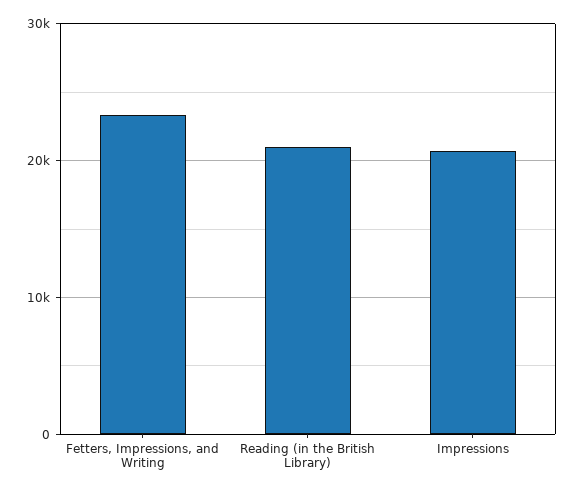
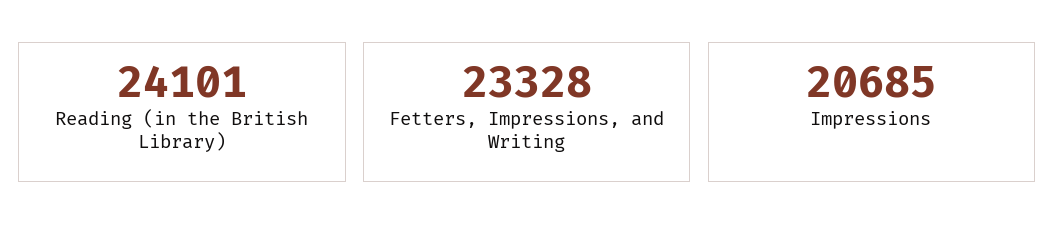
  {
    "Fetters, Impressions, and Writing": 23328,
-   "Reading (in the British Library)": 21000,
+   "Reading (in the British Library)": 24101,
    "Impressions": 20685
  }

